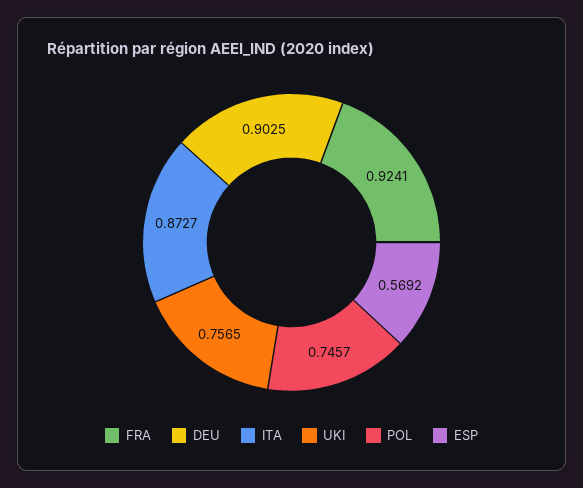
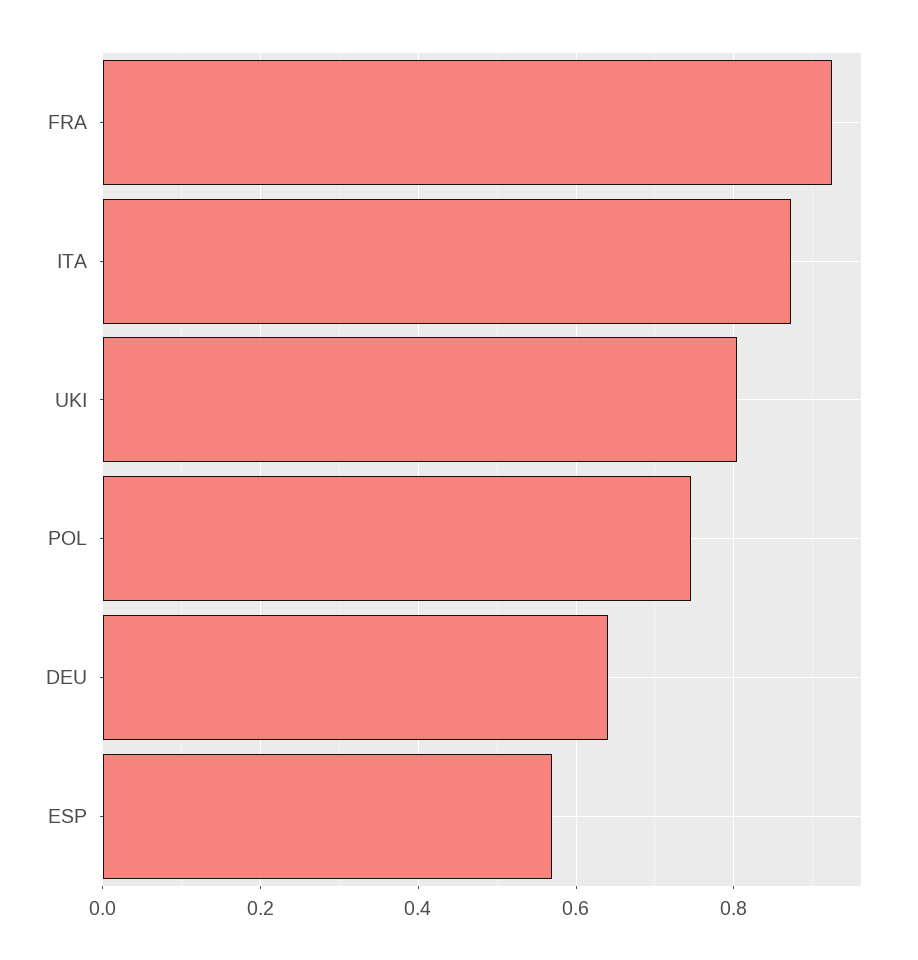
  {
    "FRA": 0.9241,
-   "DEU": 0.9025,
+   "DEU": 0.64,
    "ITA": 0.8727,
-   "UKI": 0.7565,
+   "UKI": 0.8,
    "POL": 0.7457,
    "ESP": 0.5692
  }

